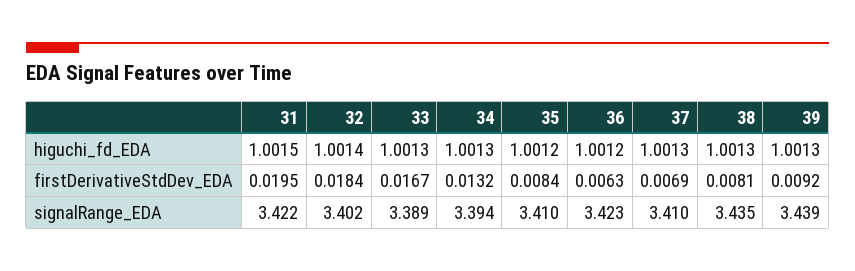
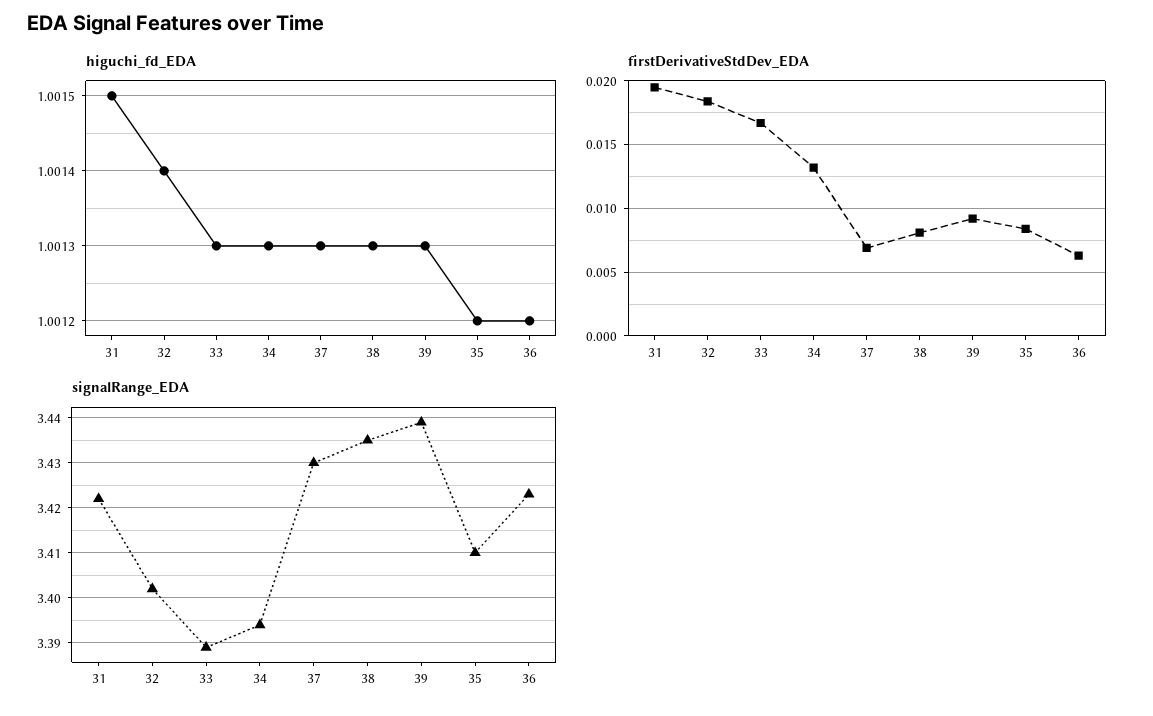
  {
    "higuchi_fd_EDA": {
      "31": 1.0015,
      "32": 1.0014,
      "33": 1.0013,
      "34": 1.0013,
      "35": 1.0012,
      "36": 1.0012,
      "37": 1.0013,
      "38": 1.0013,
      "39": 1.0013
    },
    "firstDerivativeStdDev_EDA": {
      "31": 0.0195,
      "32": 0.0184,
      "33": 0.0167,
      "34": 0.0132,
      "35": 0.0084,
      "36": 0.0063,
      "37": 0.0069,
      "38": 0.0081,
      "39": 0.0092
    },
    "signalRange_EDA": {
      "31": 3.422,
      "32": 3.402,
      "33": 3.389,
      "34": 3.394,
      "35": 3.41,
      "36": 3.423,
-     "37": 3.41,
+     "37": 3.43,
      "38": 3.435,
      "39": 3.439
    }
  }

